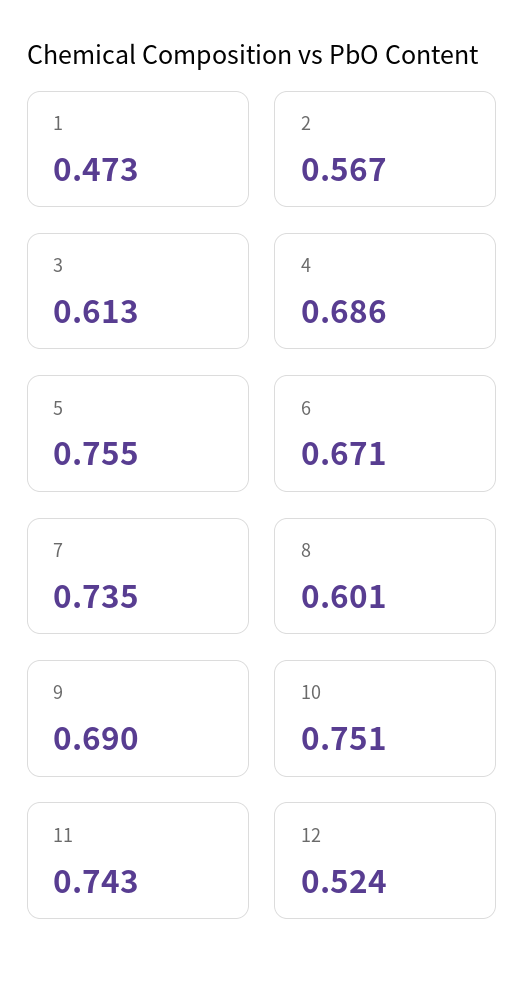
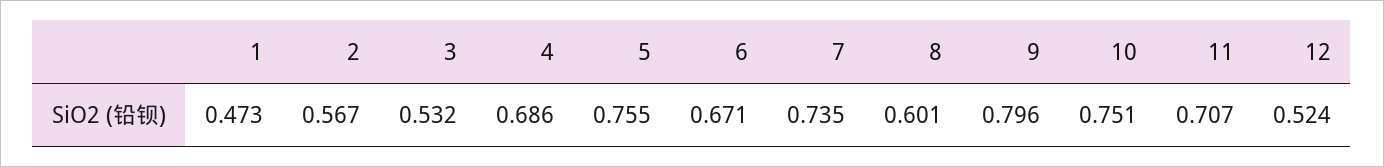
  {
    "1": 0.473,
    "2": 0.567,
-   "3": 0.613,
+   "3": 0.532,
    "4": 0.686,
    "5": 0.755,
    "6": 0.671,
    "7": 0.735,
    "8": 0.601,
-   "9": 0.69,
+   "9": 0.796,
    "10": 0.751,
-   "11": 0.743,
+   "11": 0.707,
    "12": 0.524
  }

